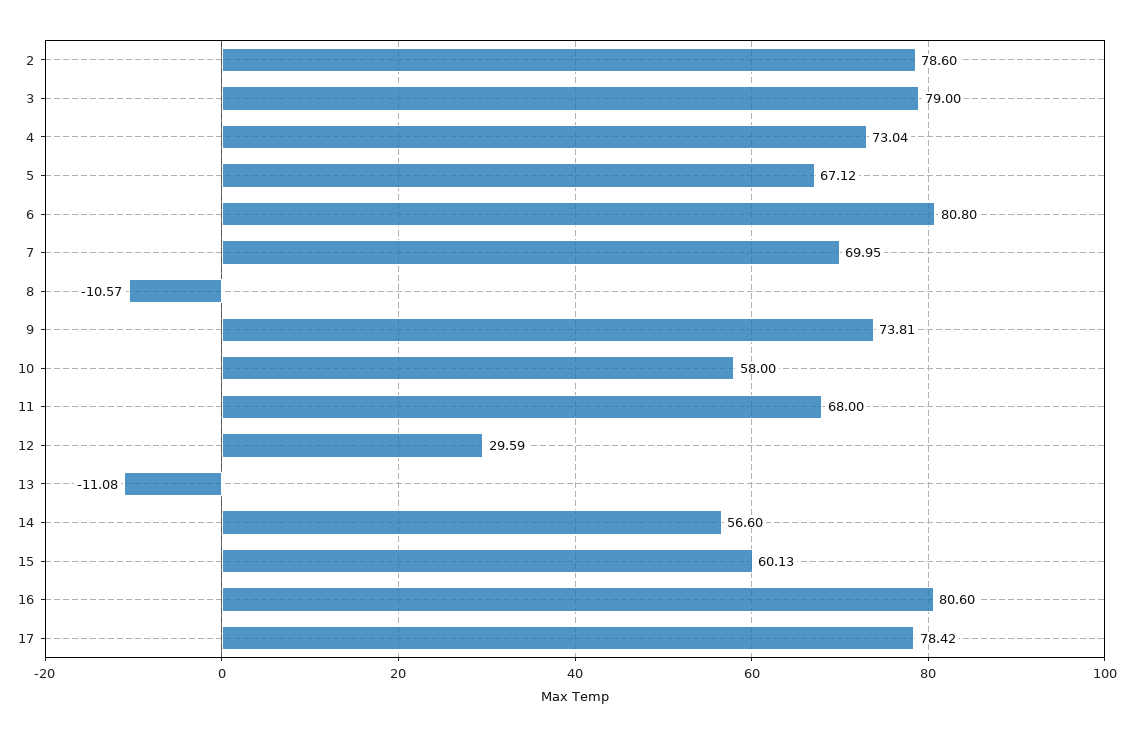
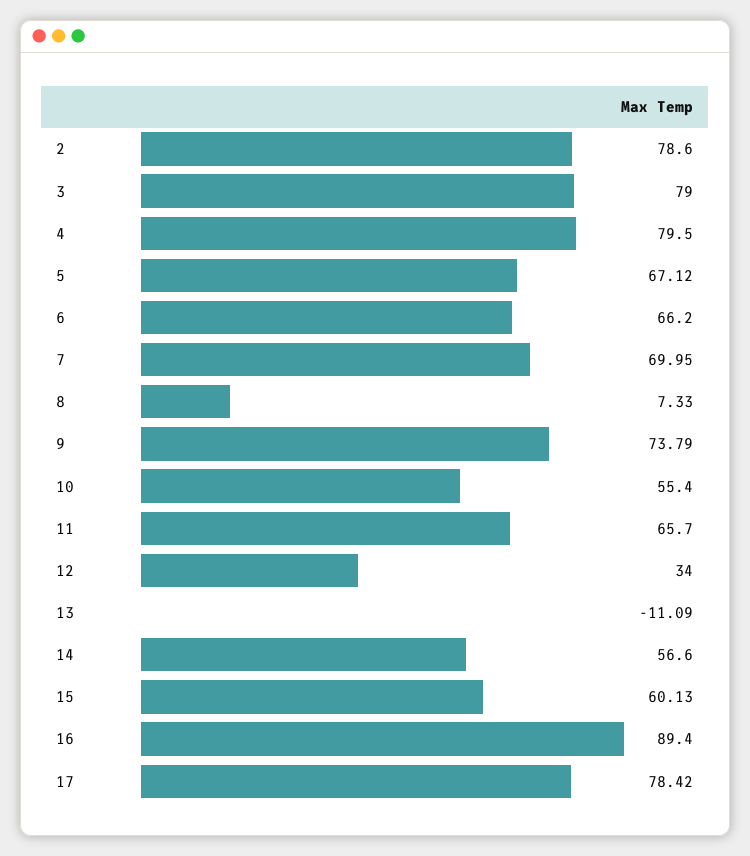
  {
    "2": 78.6,
    "3": 79,
-   "4": 73.04,
+   "4": 79.5,
    "5": 67.12,
-   "6": 80.8,
+   "6": 66.2,
    "7": 69.95,
-   "8": -10.57,
+   "8": 7.33,
-   "9": 73.81,
+   "9": 73.79,
-   "10": 58,
+   "10": 55.4,
-   "11": 68,
+   "11": 65.7,
-   "12": 29.59,
+   "12": 34,
-   "13": -11.08,
+   "13": -11.09,
    "14": 56.6,
    "15": 60.13,
-   "16": 80.6,
+   "16": 89.4,
    "17": 78.42
  }

